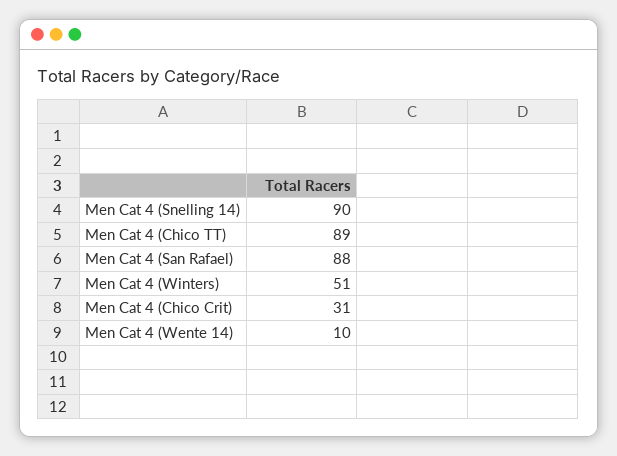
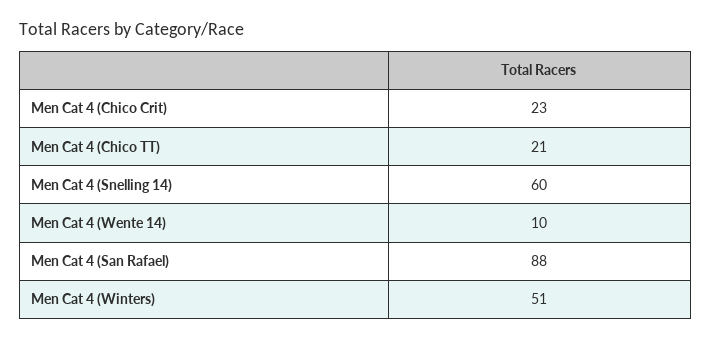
  {
-   "Men Cat 4 (Snelling 14)": 90,
+   "Men Cat 4 (Snelling 14)": 60,
-   "Men Cat 4 (Chico TT)": 89,
+   "Men Cat 4 (Chico TT)": 21,
    "Men Cat 4 (San Rafael)": 88,
    "Men Cat 4 (Winters)": 51,
-   "Men Cat 4 (Chico Crit)": 31,
+   "Men Cat 4 (Chico Crit)": 23,
    "Men Cat 4 (Wente 14)": 10
  }

